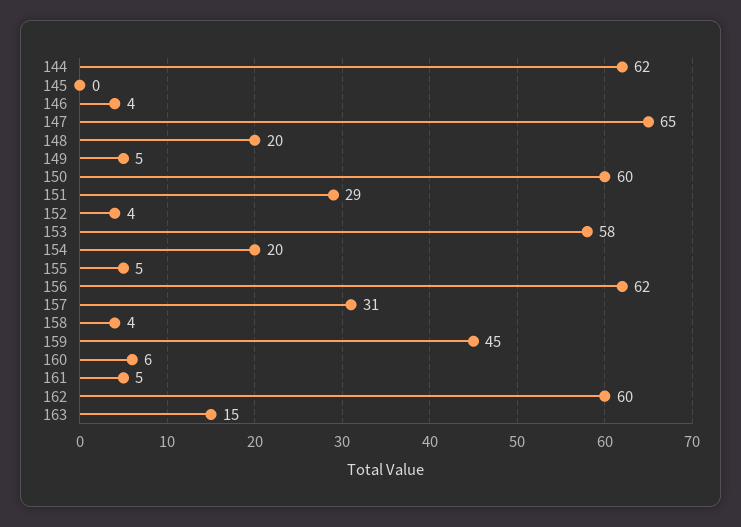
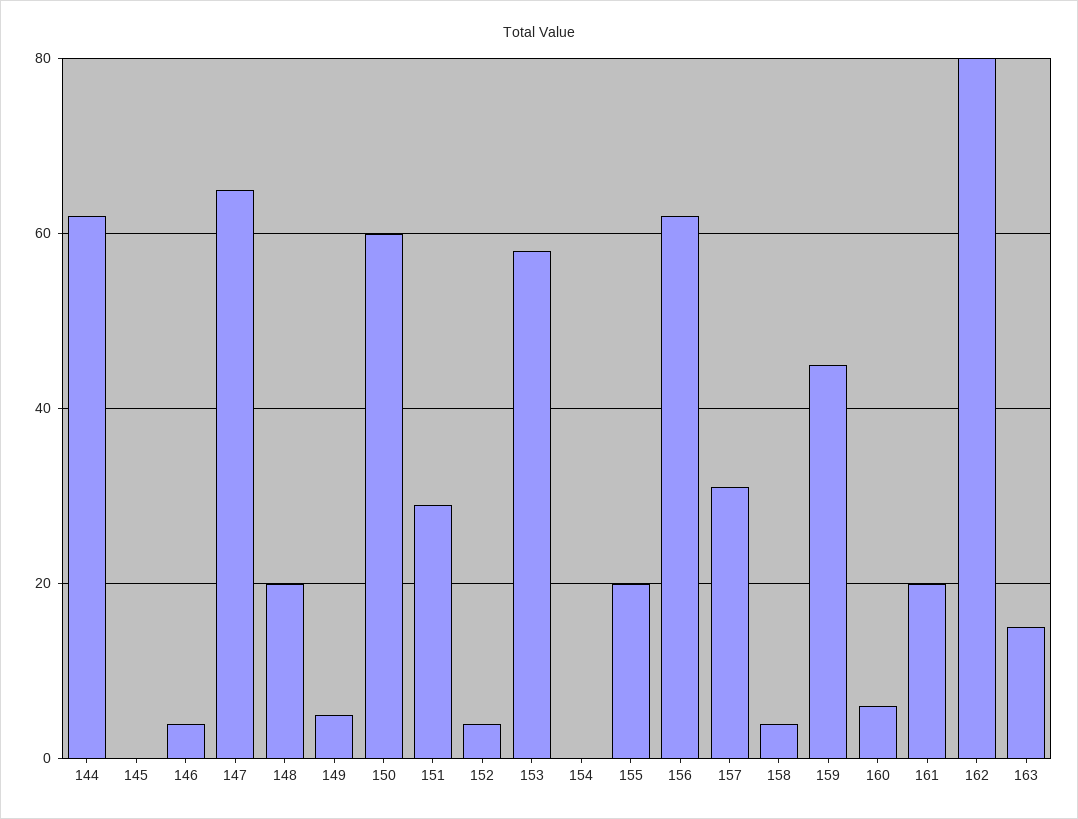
  {
    "144": 62,
    "145": 0,
    "146": 4,
    "147": 65,
    "148": 20,
    "149": 5,
    "150": 60,
    "151": 29,
    "152": 4,
    "153": 58,
-   "154": 20,
+   "154": 0,
-   "155": 5,
+   "155": 20,
    "156": 62,
    "157": 31,
    "158": 4,
    "159": 45,
    "160": 6,
-   "161": 5,
+   "161": 20,
-   "162": 60,
+   "162": 80,
    "163": 15
  }

